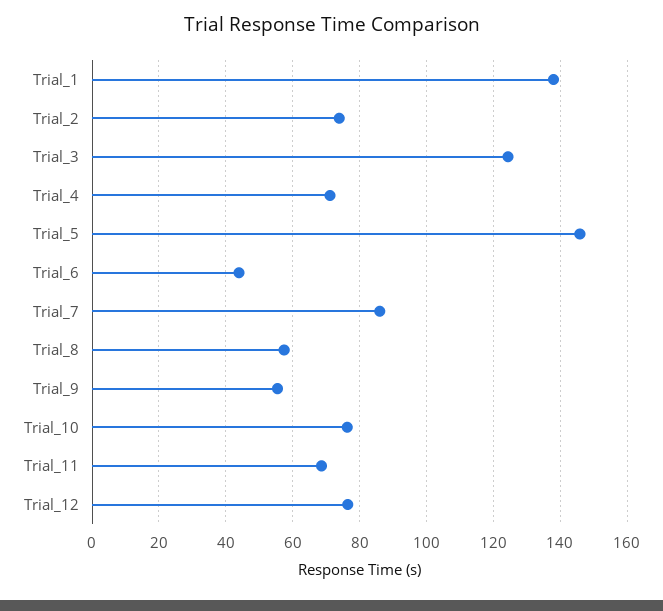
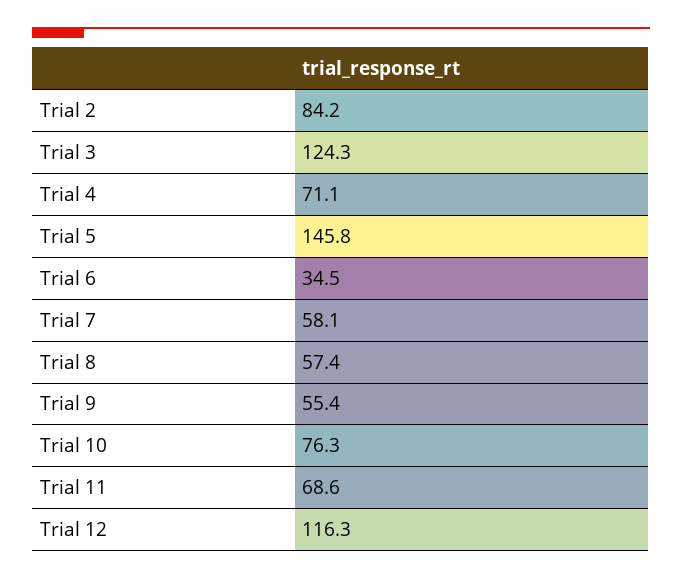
  {
-   "Trial_1": 138,
-   "Trial_2": 74,
+   "Trial_2": 84.2,
    "Trial_3": 124.3,
    "Trial_4": 71.1,
    "Trial_5": 145.8,
-   "Trial_6": 44,
+   "Trial_6": 34.5,
-   "Trial_7": 86,
+   "Trial_7": 58.1,
    "Trial_8": 57.4,
    "Trial_9": 55.4,
    "Trial_10": 76.3,
    "Trial_11": 68.6,
-   "Trial_12": 76
+   "Trial_12": 116.3
  }

